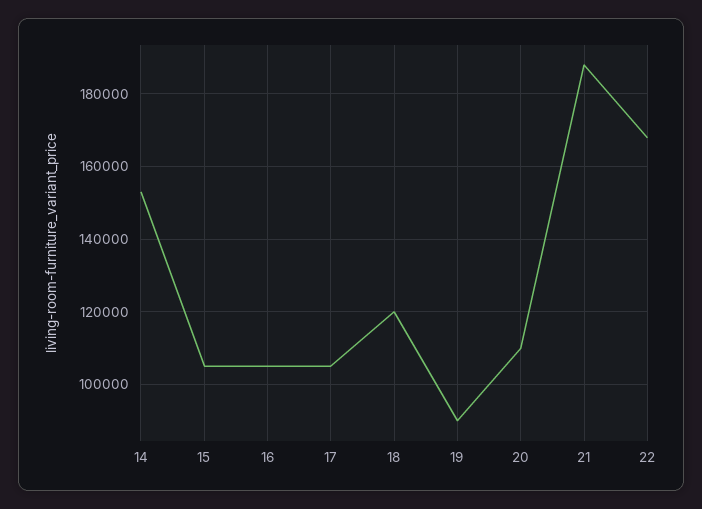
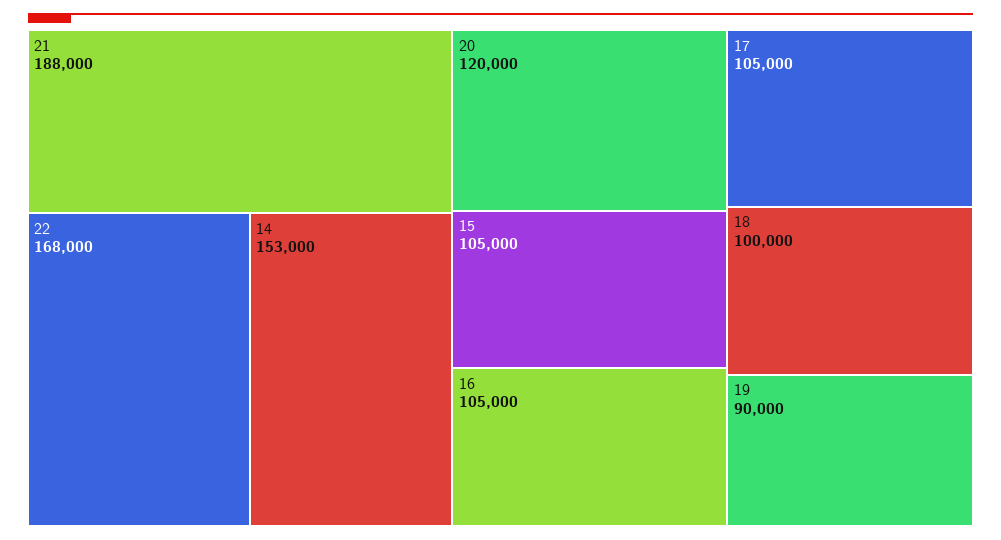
  {
    "14": 153000,
    "15": 105000,
    "16": 105000,
    "17": 105000,
-   "18": 120000,
+   "18": 100000,
    "19": 90000,
-   "20": 110000,
+   "20": 120000,
    "21": 188000,
    "22": 168000
  }

